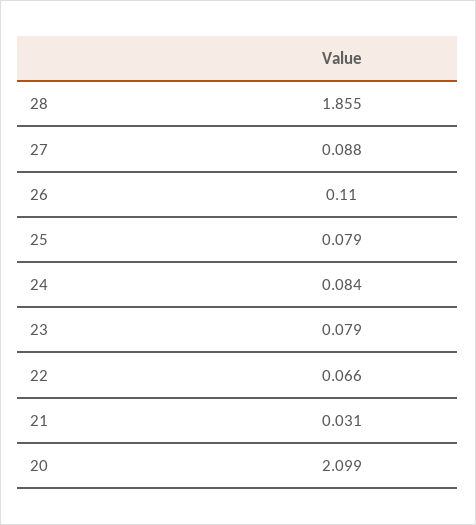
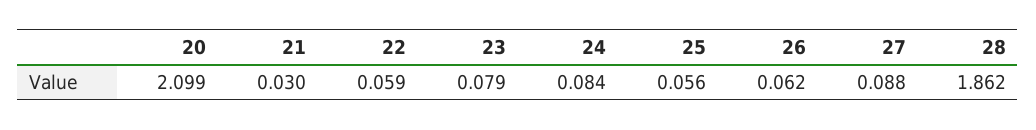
  {
-   "28": 1.855,
+   "28": 1.862,
    "27": 0.088,
-   "26": 0.11,
+   "26": 0.062,
-   "25": 0.079,
+   "25": 0.056,
    "24": 0.084,
    "23": 0.079,
-   "22": 0.066,
+   "22": 0.059,
-   "21": 0.031,
+   "21": 0.03,
    "20": 2.099
  }

